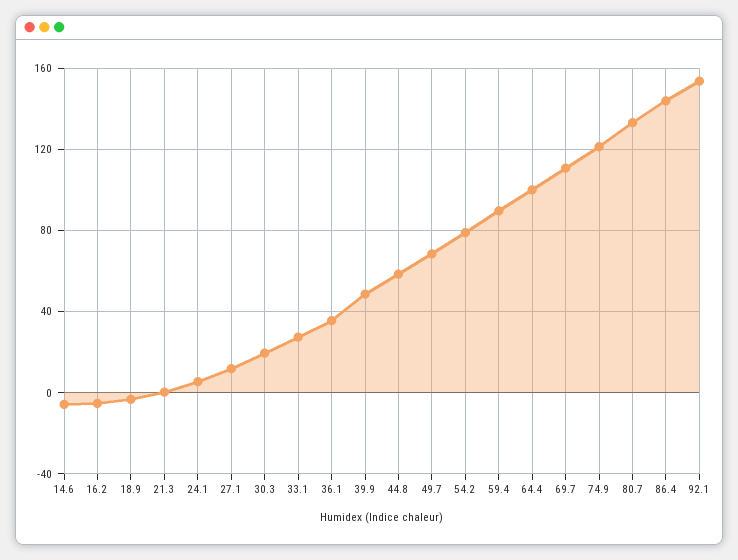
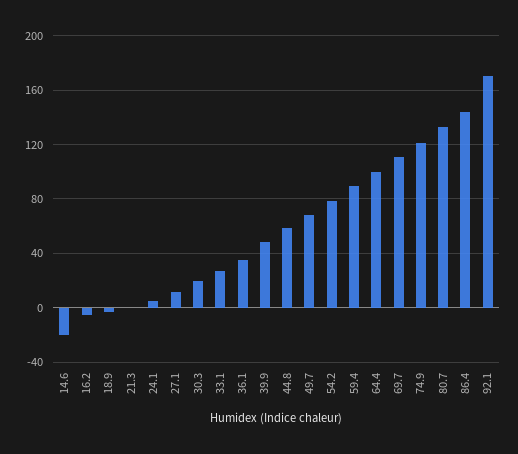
  {
-   "14.6": -5,
+   "14.6": -20,
    "16.2": -5,
    "18.9": -5,
    "21.3": 0,
    "24.1": 5,
    "27.1": 10,
    "30.3": 20,
    "33.1": 25,
    "36.1": 35,
    "39.9": 50,
    "44.8": 60,
    "49.7": 70,
    "54.2": 80,
    "59.4": 90,
    "64.4": 100,
    "69.7": 110,
    "74.9": 120,
    "80.7": 135,
    "86.4": 145,
-   "92.1": 155
+   "92.1": 170
  }

